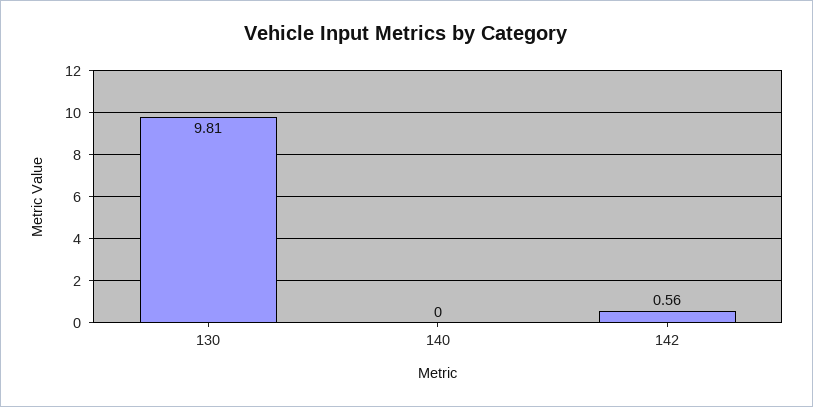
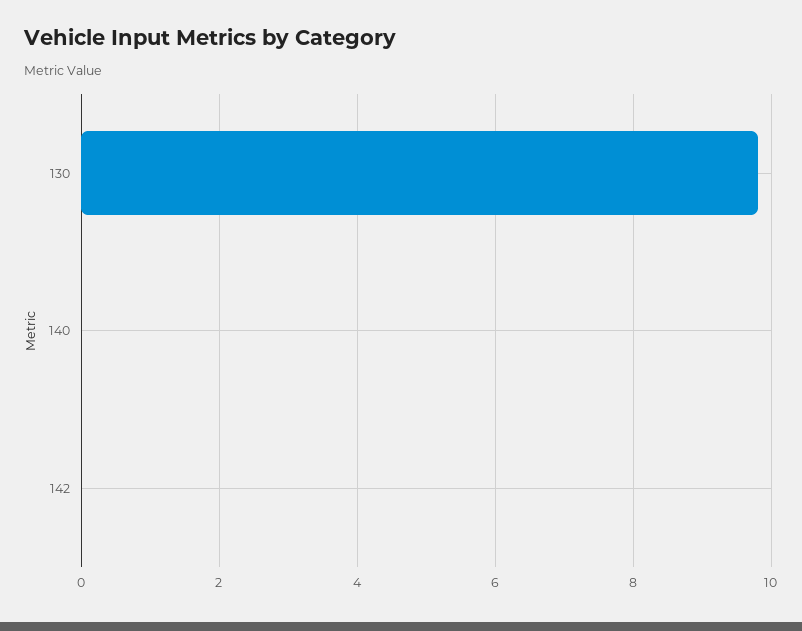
  {
    "130": 9.81,
    "140": 0,
-   "142": 0.56
+   "142": 0
  }

